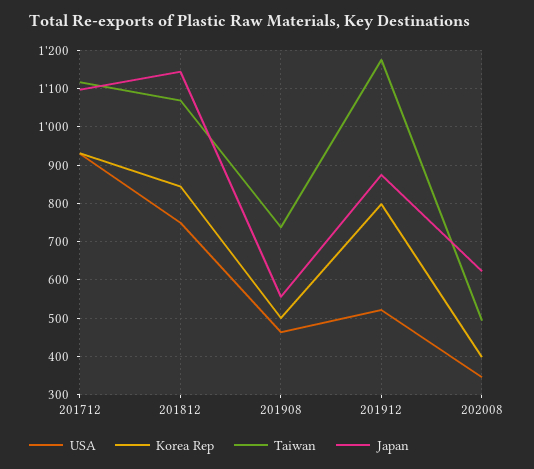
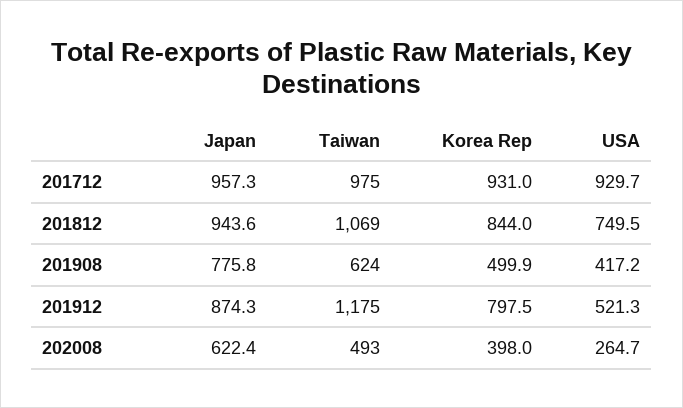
  {
    "USA": {
      "201712": 929.7,
      "201812": 749.5,
-     "201908": 460,
+     "201908": 417.2,
      "201912": 521.3,
-     "202008": 340
+     "202008": 264.7
    },
    "Korea Rep": {
      "201712": 931,
      "201812": 844,
      "201908": 499.9,
      "201912": 797.5,
      "202008": 398
    },
    "Taiwan": {
-     "201712": 1120,
+     "201712": 975,
      "201812": 1069,
-     "201908": 740,
+     "201908": 624,
      "201912": 1175,
      "202008": 493
    },
    "Japan": {
-     "201712": 1100,
+     "201712": 957.3,
-     "201812": 1140,
+     "201812": 943.6,
-     "201908": 560,
+     "201908": 775.8,
      "201912": 874.3,
      "202008": 622.4
    }
  }

